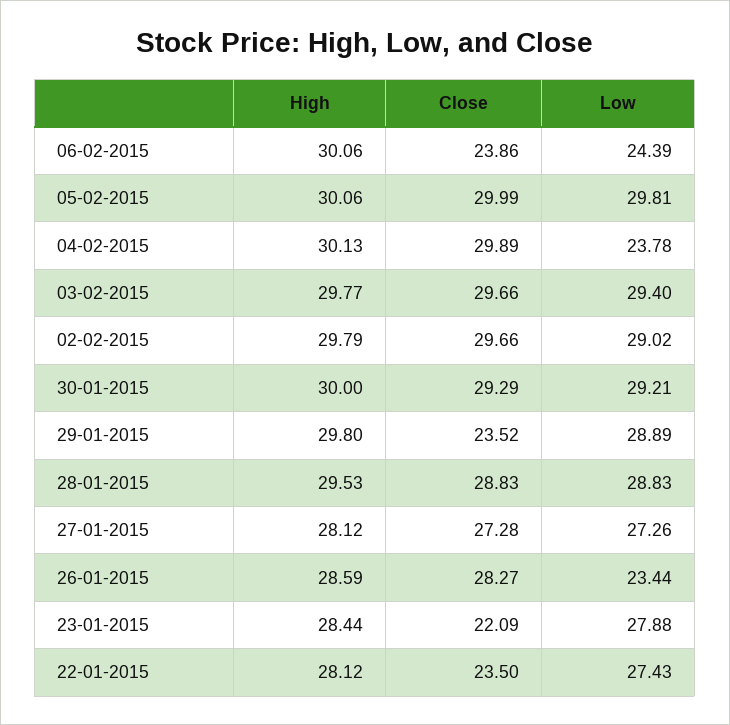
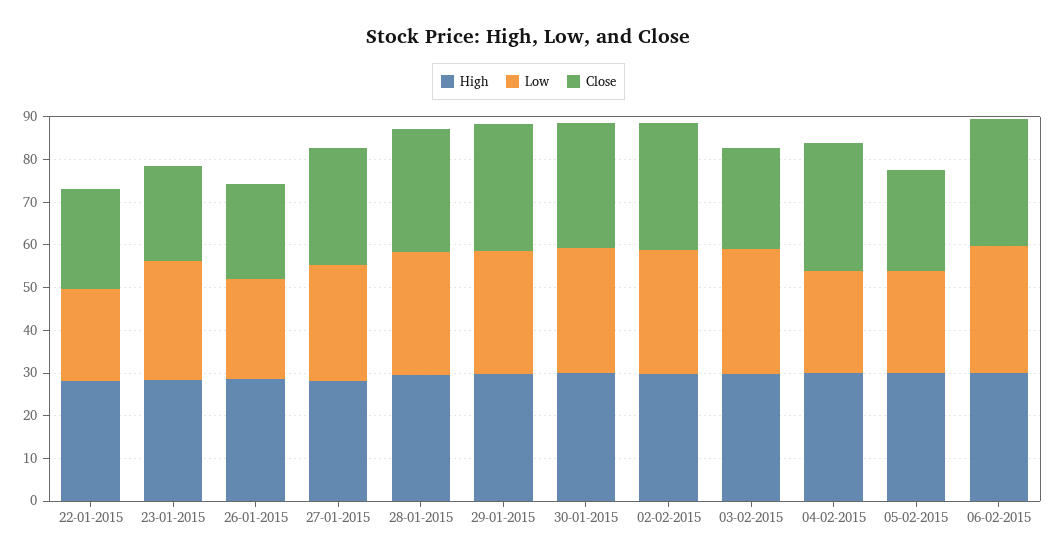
  {
    "High": {
      "06-02-2015": 30.06,
      "05-02-2015": 30.06,
      "04-02-2015": 30.13,
      "03-02-2015": 29.77,
      "02-02-2015": 29.79,
      "30-01-2015": 30,
      "29-01-2015": 29.8,
      "28-01-2015": 29.53,
      "27-01-2015": 28.12,
      "26-01-2015": 28.59,
      "23-01-2015": 28.44,
      "22-01-2015": 28.12
    },
    "Close": {
-     "06-02-2015": 23.86,
+     "06-02-2015": 30,
-     "05-02-2015": 29.99,
+     "05-02-2015": 24,
      "04-02-2015": 29.89,
-     "03-02-2015": 29.66,
+     "03-02-2015": 24,
      "02-02-2015": 29.66,
      "30-01-2015": 29.29,
-     "29-01-2015": 23.52,
+     "29-01-2015": 30,
      "28-01-2015": 28.83,
      "27-01-2015": 27.28,
-     "26-01-2015": 28.27,
+     "26-01-2015": 22,
      "23-01-2015": 22.09,
      "22-01-2015": 23.5
    },
    "Low": {
-     "06-02-2015": 24.39,
+     "06-02-2015": 30,
-     "05-02-2015": 29.81,
+     "05-02-2015": 24,
      "04-02-2015": 23.78,
      "03-02-2015": 29.4,
      "02-02-2015": 29.02,
      "30-01-2015": 29.21,
      "29-01-2015": 28.89,
      "28-01-2015": 28.83,
      "27-01-2015": 27.26,
      "26-01-2015": 23.44,
      "23-01-2015": 27.88,
-     "22-01-2015": 27.43
+     "22-01-2015": 22
    }
  }

